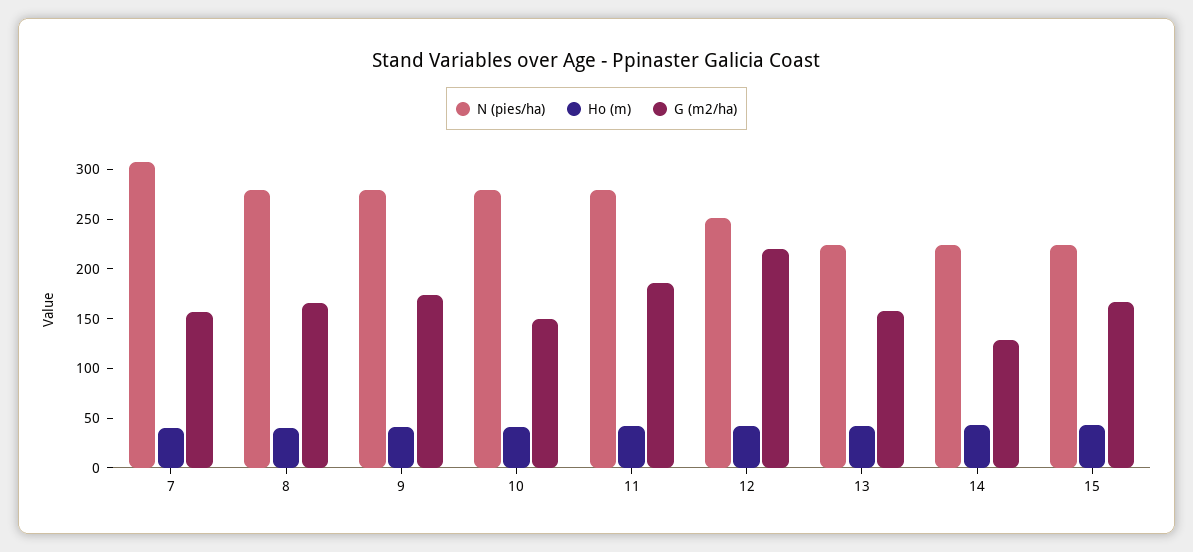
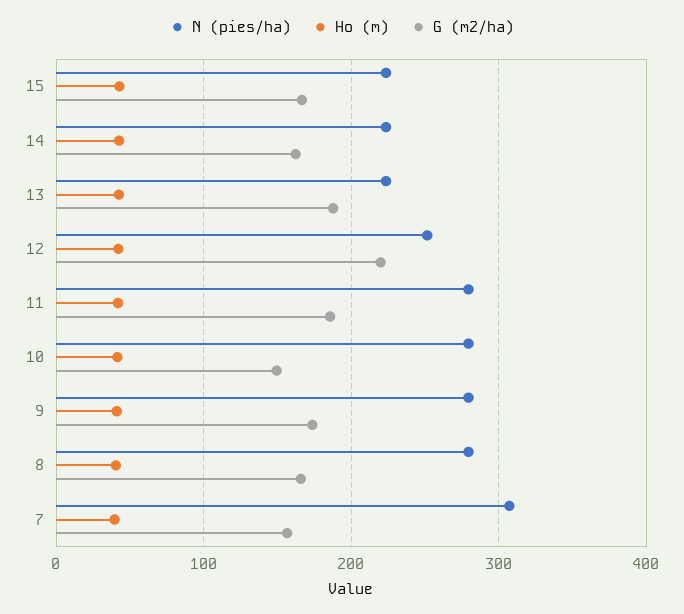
  {
    "N (pies/ha)": {
      "7": 310,
      "8": 280,
      "9": 280,
      "10": 280,
      "11": 280,
      "12": 250,
      "13": 220,
      "14": 220,
      "15": 220
    },
    "Ho (m)": {
      "7": 40,
      "8": 40,
      "9": 40,
      "10": 40,
      "11": 40,
      "12": 40,
      "13": 40,
      "14": 40,
      "15": 40
    },
    "G (m2/ha)": {
      "7": 160,
      "8": 170,
      "9": 170,
      "10": 150,
      "11": 190,
      "12": 220,
-     "13": 160,
+     "13": 190,
-     "14": 130,
+     "14": 160,
      "15": 170
    }
  }

